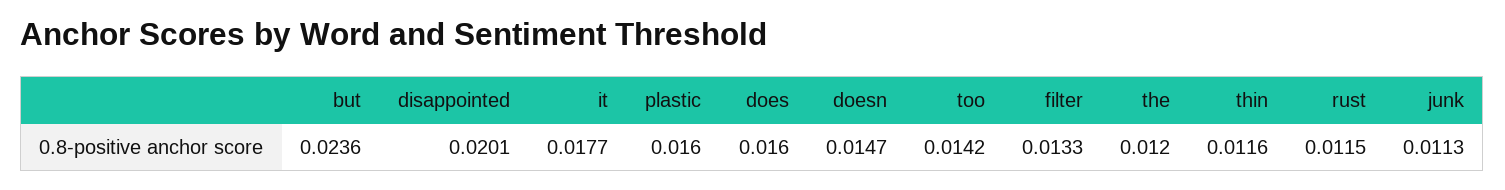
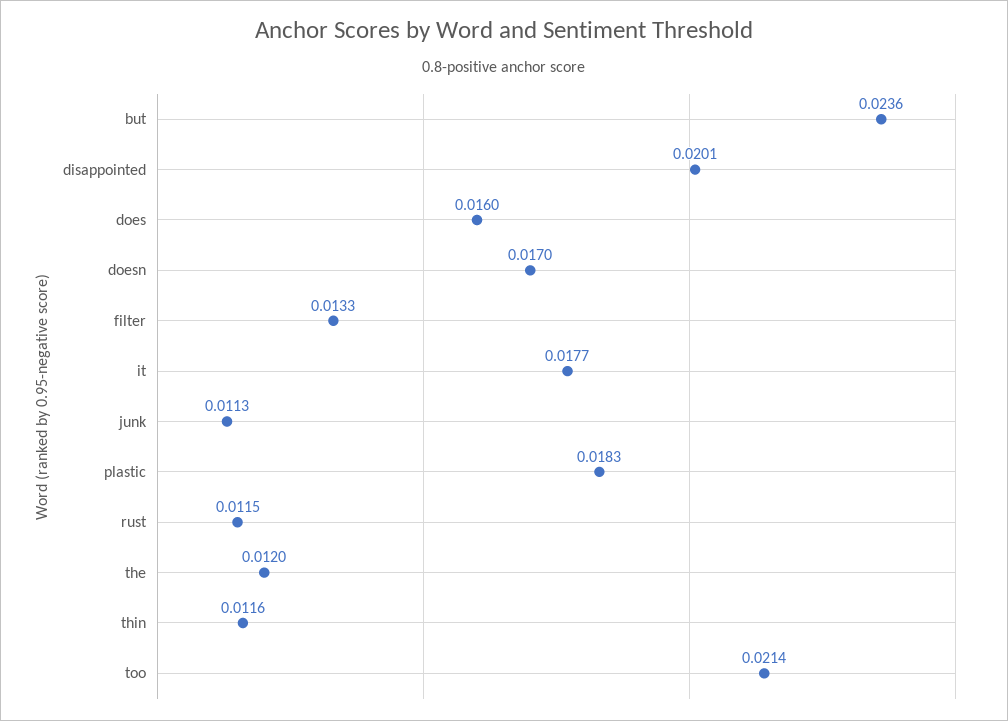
  {
    "but": 0.0236,
    "disappointed": 0.0201,
    "it": 0.0177,
-   "plastic": 0.016,
+   "plastic": 0.0183,
    "does": 0.016,
-   "doesn": 0.0147,
+   "doesn": 0.017,
-   "too": 0.0142,
+   "too": 0.0214,
    "filter": 0.0133,
    "the": 0.012,
    "thin": 0.0116,
    "rust": 0.0115,
    "junk": 0.0113
  }

